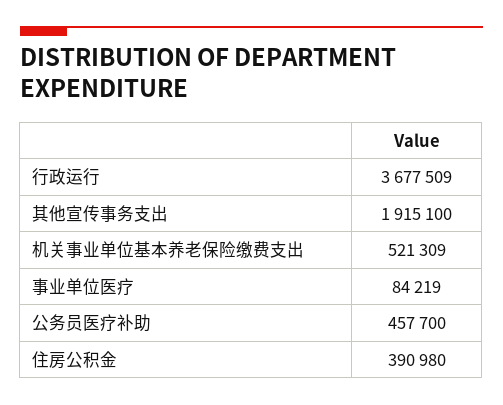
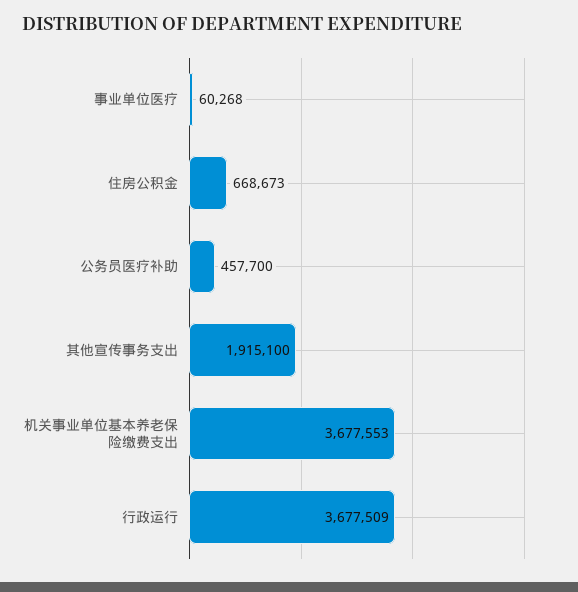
  {
    "行政运行": 3677509,
    "其他宣传事务支出": 1915100,
-   "机关事业单位基本养老保险缴费支出": 521309,
+   "机关事业单位基本养老保险缴费支出": 3677553,
-   "事业单位医疗": 84219,
+   "事业单位医疗": 60268,
    "公务员医疗补助": 457700,
-   "住房公积金": 390980
+   "住房公积金": 668673
  }

